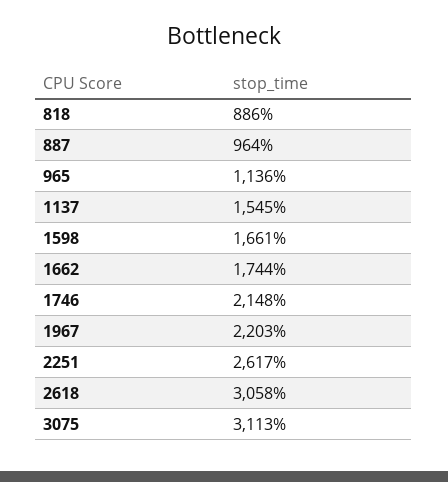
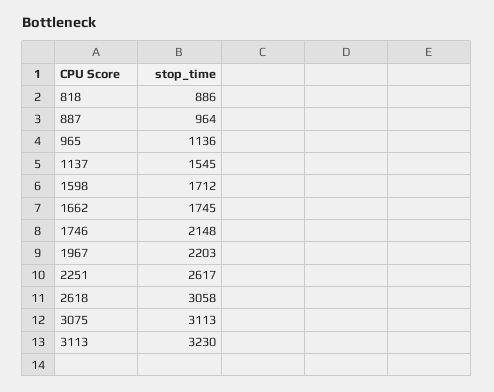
  {
    "818": 886,
    "887": 964,
    "965": 1136,
    "1137": 1545,
-   "1598": 1661,
+   "1598": 1712,
-   "1662": 1744,
+   "1662": 1745,
    "1746": 2148,
    "1967": 2203,
    "2251": 2617,
    "2618": 3058,
-   "3075": 3113
+   "3075": 3113,
+   "3113": 3230
  }

